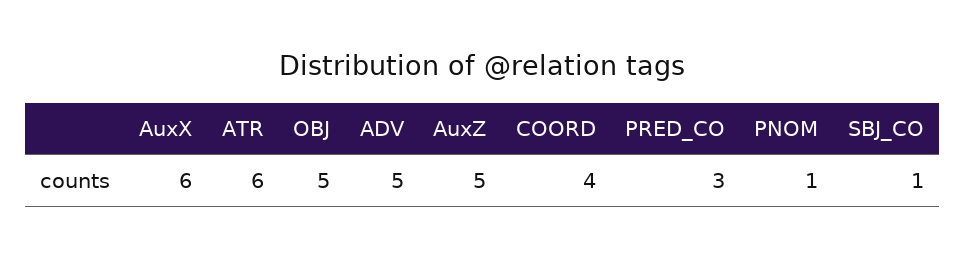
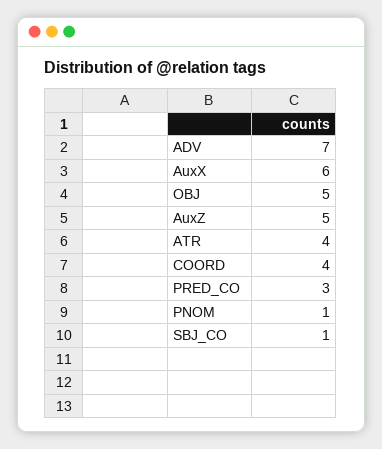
  {
    "AuxX": 6,
-   "ATR": 6,
+   "ATR": 4,
    "OBJ": 5,
-   "ADV": 5,
+   "ADV": 7,
    "AuxZ": 5,
    "COORD": 4,
    "PRED_CO": 3,
    "PNOM": 1,
    "SBJ_CO": 1
  }

